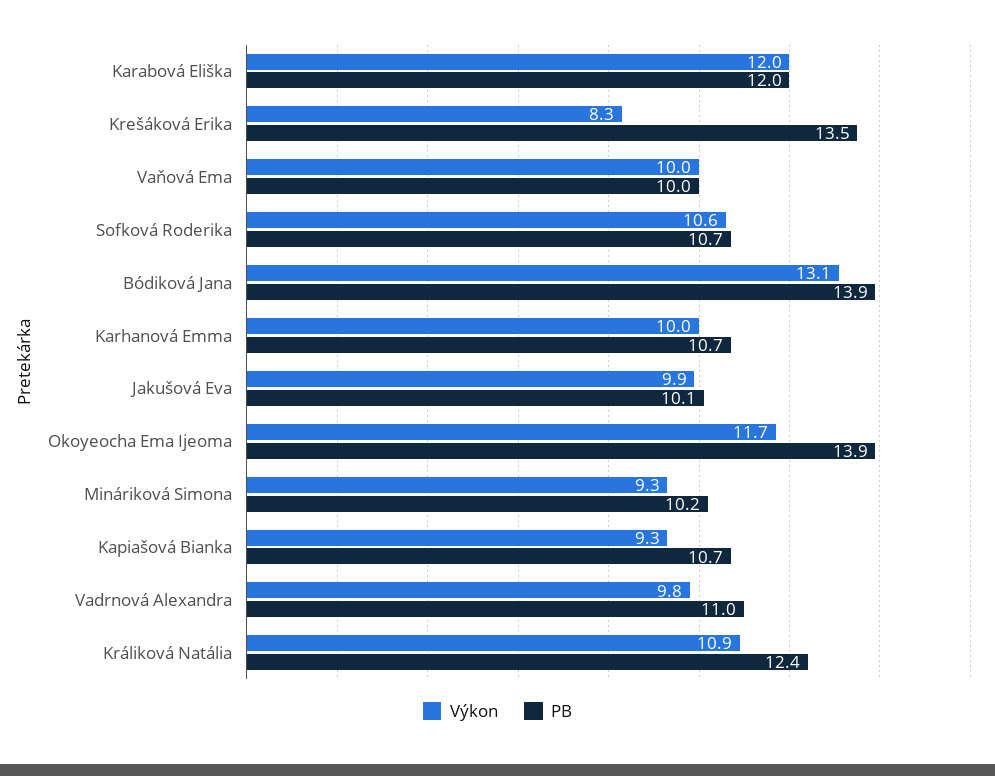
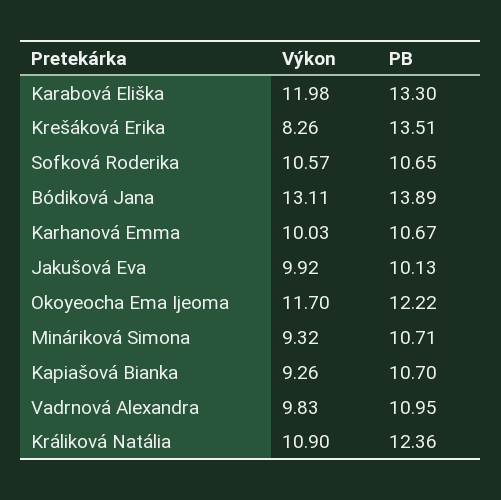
  {
    "Výkon": {
      "Karabová Eliška": 11.98,
      "Krešáková Erika": 8.26,
-     "Vaňová Ema": 10,
      "Sofková Roderika": 10.57,
      "Bódiková Jana": 13.11,
      "Karhanová Emma": 10.03,
      "Jakušová Eva": 9.92,
      "Okoyeocha Ema Ijeoma": 11.7,
      "Mináriková Simona": 9.32,
      "Kapiašová Bianka": 9.26,
      "Vadrnová Alexandra": 9.83,
      "Králiková Natália": 10.9
    },
    "PB": {
-     "Karabová Eliška": 12,
+     "Karabová Eliška": 13.3,
      "Krešáková Erika": 13.51,
-     "Vaňová Ema": 10,
      "Sofková Roderika": 10.65,
      "Bódiková Jana": 13.89,
      "Karhanová Emma": 10.67,
      "Jakušová Eva": 10.13,
-     "Okoyeocha Ema Ijeoma": 13.9,
+     "Okoyeocha Ema Ijeoma": 12.22,
-     "Mináriková Simona": 10.2,
+     "Mináriková Simona": 10.71,
      "Kapiašová Bianka": 10.7,
      "Vadrnová Alexandra": 10.95,
      "Králiková Natália": 12.36
    }
  }

